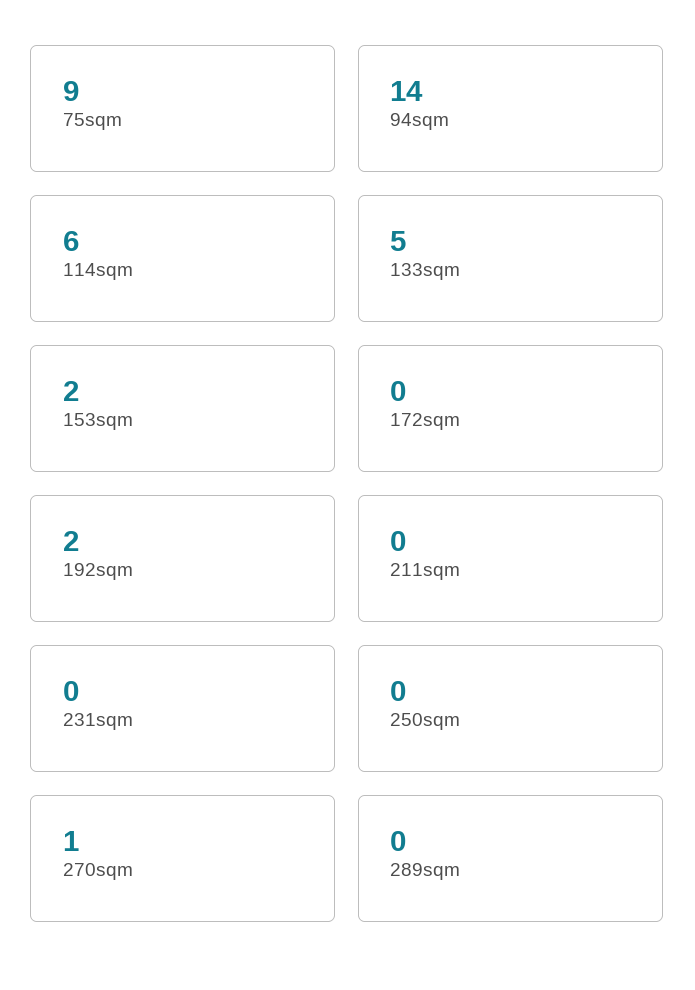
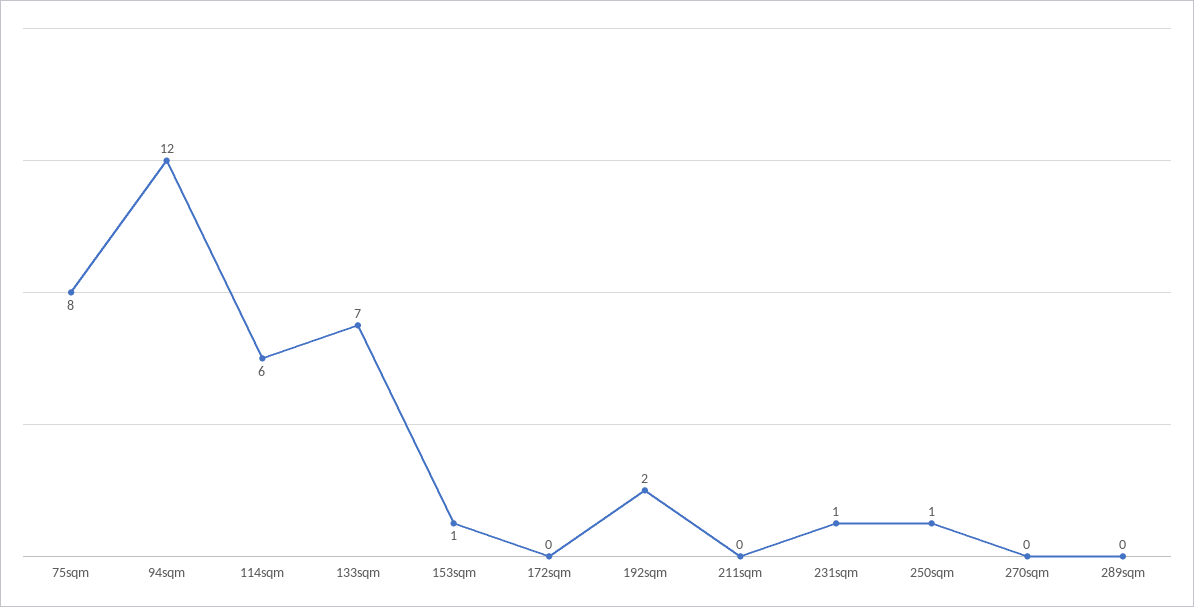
  {
-   "75sqm": 9,
+   "75sqm": 8,
-   "94sqm": 14,
+   "94sqm": 12,
    "114sqm": 6,
-   "133sqm": 5,
+   "133sqm": 7,
-   "153sqm": 2,
+   "153sqm": 1,
    "172sqm": 0,
    "192sqm": 2,
    "211sqm": 0,
-   "231sqm": 0,
+   "231sqm": 1,
-   "250sqm": 0,
+   "250sqm": 1,
-   "270sqm": 1,
+   "270sqm": 0,
    "289sqm": 0
  }

